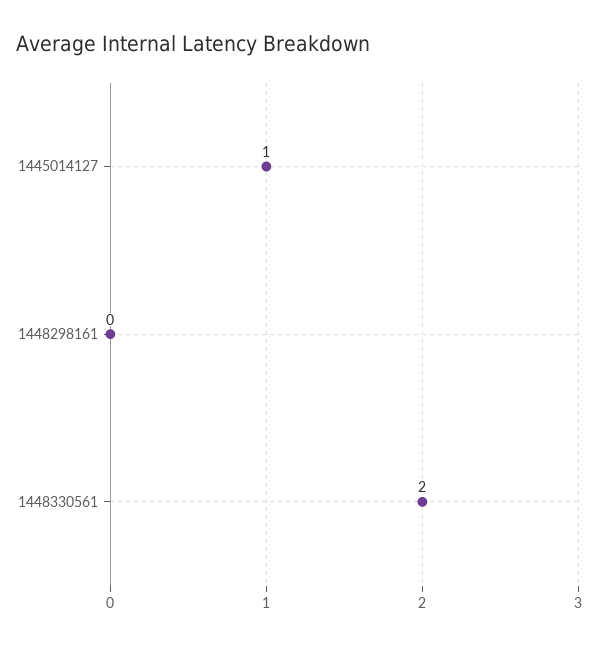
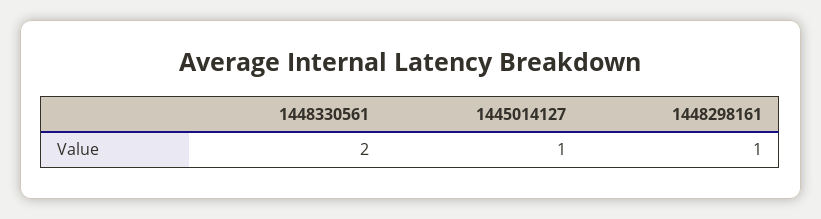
  {
    "1445014127": 1,
-   "1448298161": 0,
+   "1448298161": 1,
    "1448330561": 2
  }

